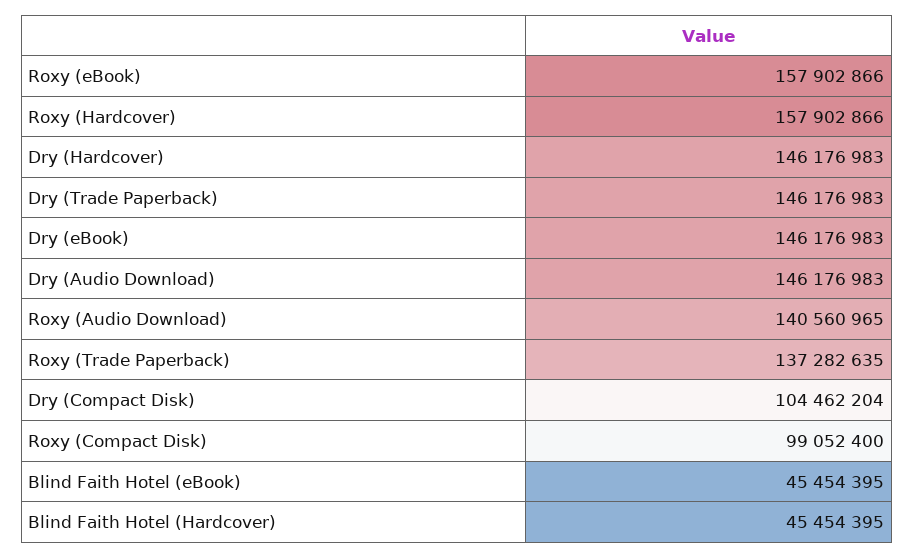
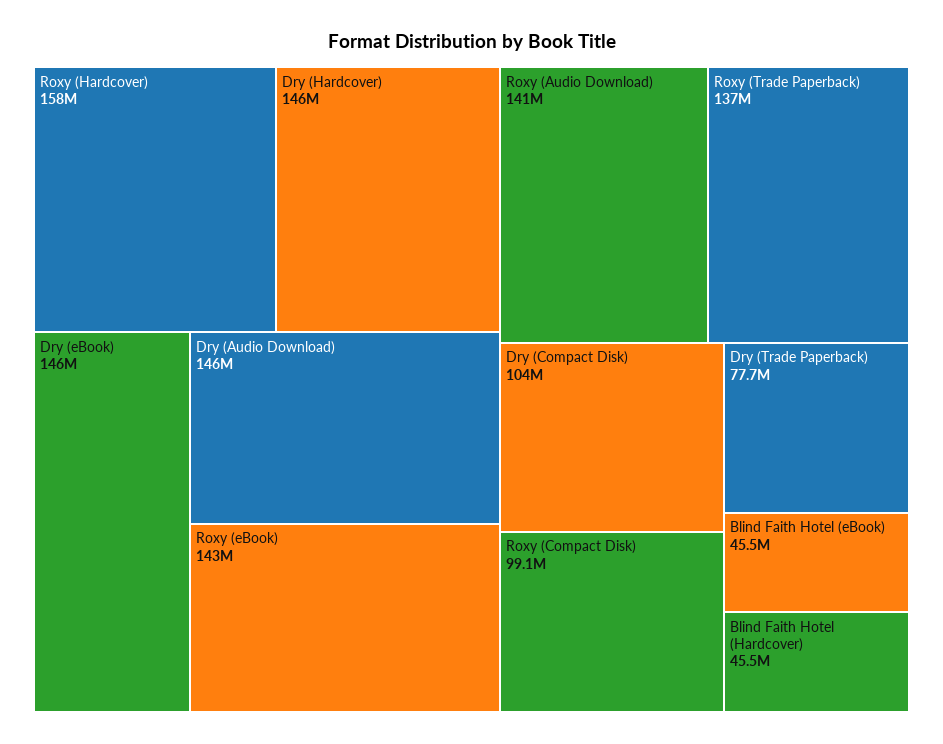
  {
-   "Roxy (eBook)": 157902866,
+   "Roxy (eBook)": 143000000,
    "Roxy (Hardcover)": 157902866,
    "Dry (Hardcover)": 146176983,
-   "Dry (Trade Paperback)": 146176983,
+   "Dry (Trade Paperback)": 77700000,
    "Dry (eBook)": 146176983,
    "Dry (Audio Download)": 146176983,
    "Roxy (Audio Download)": 140560965,
    "Roxy (Trade Paperback)": 137282635,
    "Dry (Compact Disk)": 104462204,
    "Roxy (Compact Disk)": 99052400,
    "Blind Faith Hotel (eBook)": 45454395,
    "Blind Faith Hotel (Hardcover)": 45454395
  }

